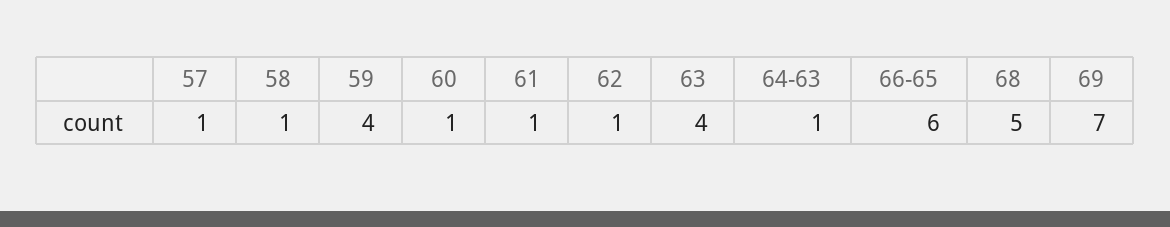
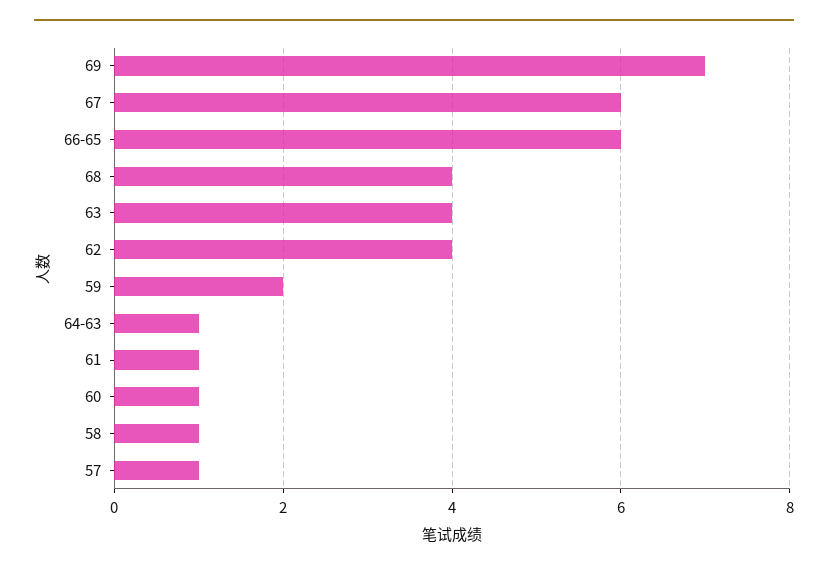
  {
    "57": 1,
    "58": 1,
-   "59": 4,
+   "59": 2,
    "60": 1,
    "61": 1,
-   "62": 1,
+   "62": 4,
    "63": 4,
    "64-63": 1,
    "66-65": 6,
-   "68": 5,
+   "68": 4,
-   "69": 7
+   "69": 7,
+   "67": 6
  }

